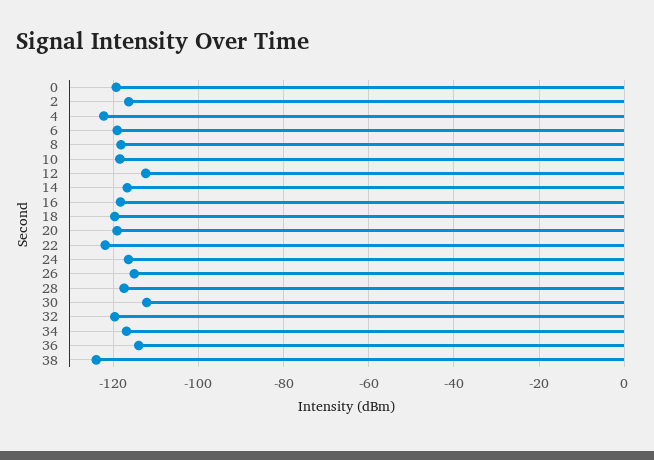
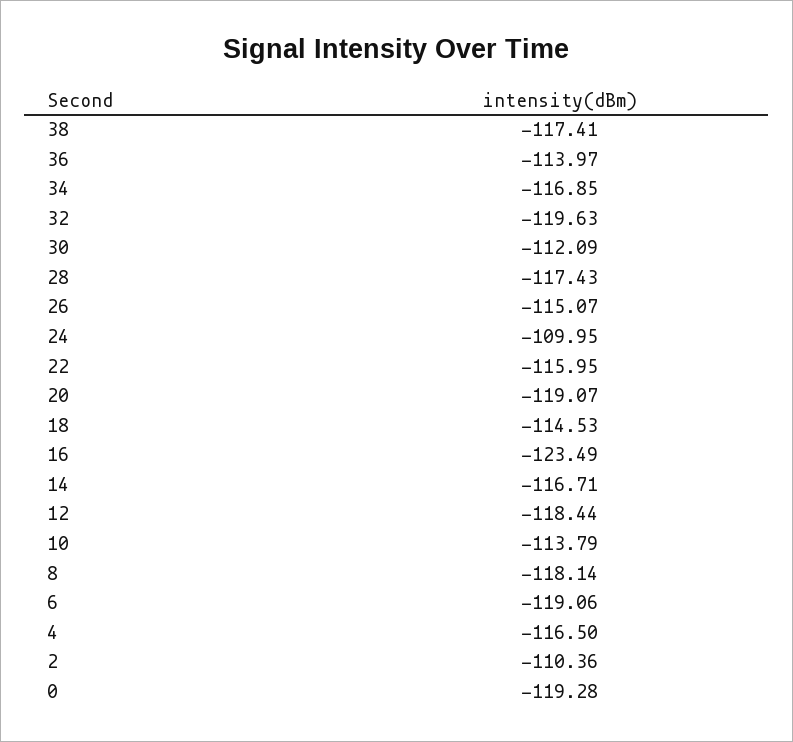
  {
    "0": -119.28,
-   "2": -116,
+   "2": -110.36,
-   "4": -122,
+   "4": -116.5,
    "6": -119.06,
    "8": -118.14,
-   "10": -118,
+   "10": -113.79,
-   "12": -112,
+   "12": -118.44,
    "14": -116.71,
-   "16": -118,
+   "16": -123.49,
-   "18": -120,
+   "18": -114.53,
    "20": -119.07,
-   "22": -122,
+   "22": -115.95,
-   "24": -116,
+   "24": -109.95,
    "26": -115.07,
    "28": -117.43,
    "30": -112.09,
    "32": -119.63,
    "34": -116.85,
    "36": -113.97,
-   "38": -124
+   "38": -117.41
  }

